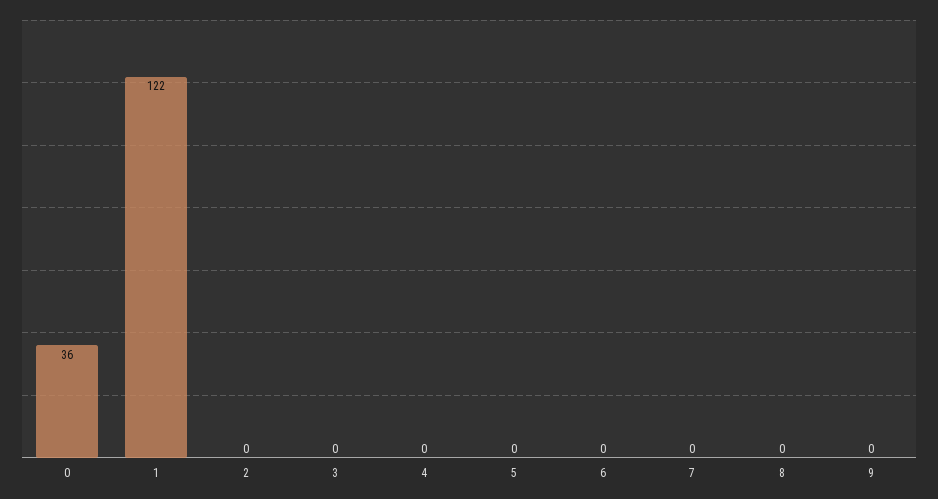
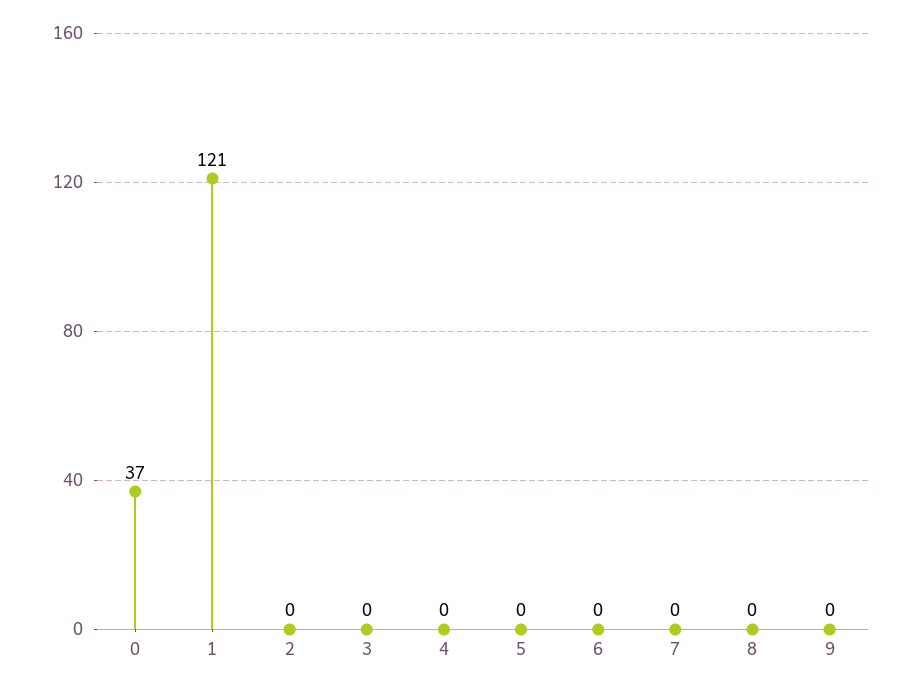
  {
-   "0": 36,
+   "0": 37,
-   "1": 122,
+   "1": 121,
    "2": 0,
    "3": 0,
    "4": 0,
    "5": 0,
    "6": 0,
    "7": 0,
    "8": 0,
    "9": 0
  }

